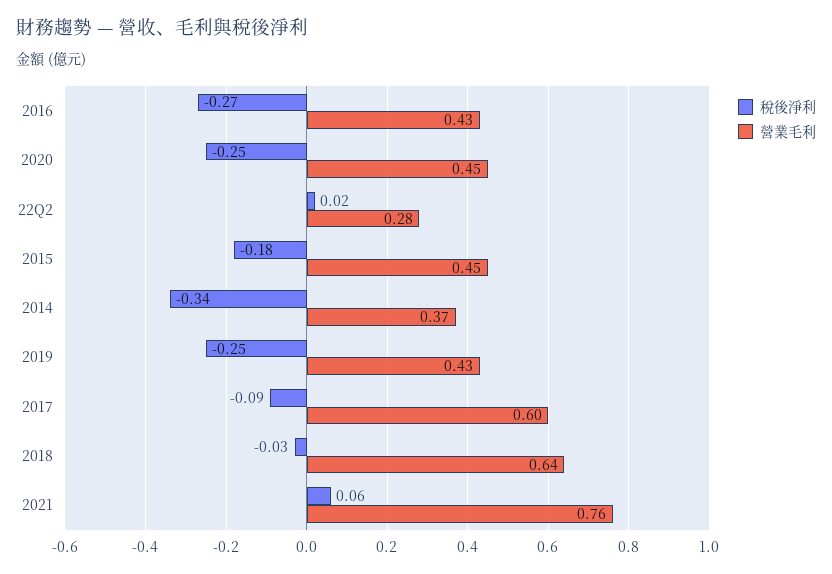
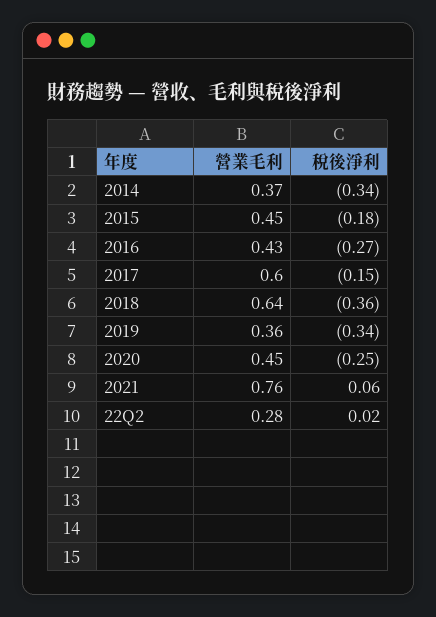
  {
    "稅後淨利": {
      "2016": -0.27,
      "2020": -0.25,
      "22Q2": 0.02,
      "2015": -0.18,
      "2014": -0.34,
-     "2019": -0.25,
+     "2019": -0.34,
-     "2017": -0.09,
+     "2017": -0.15,
-     "2018": -0.03,
+     "2018": -0.36,
      "2021": 0.06
    },
    "營業毛利": {
      "2016": 0.43,
      "2020": 0.45,
      "22Q2": 0.28,
      "2015": 0.45,
      "2014": 0.37,
-     "2019": 0.43,
+     "2019": 0.36,
      "2017": 0.6,
      "2018": 0.64,
      "2021": 0.76
    }
  }

